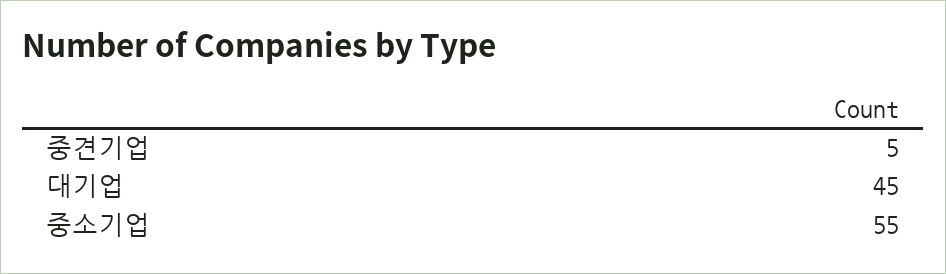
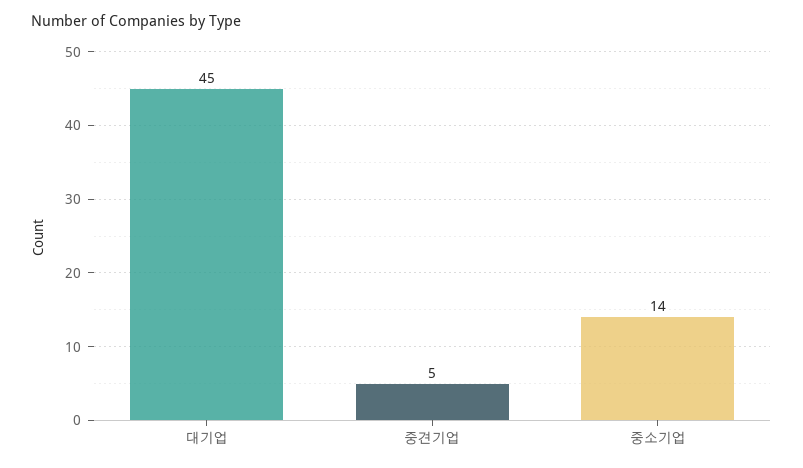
  {
    "중견기업": 5,
    "대기업": 45,
-   "중소기업": 55
+   "중소기업": 14
  }

